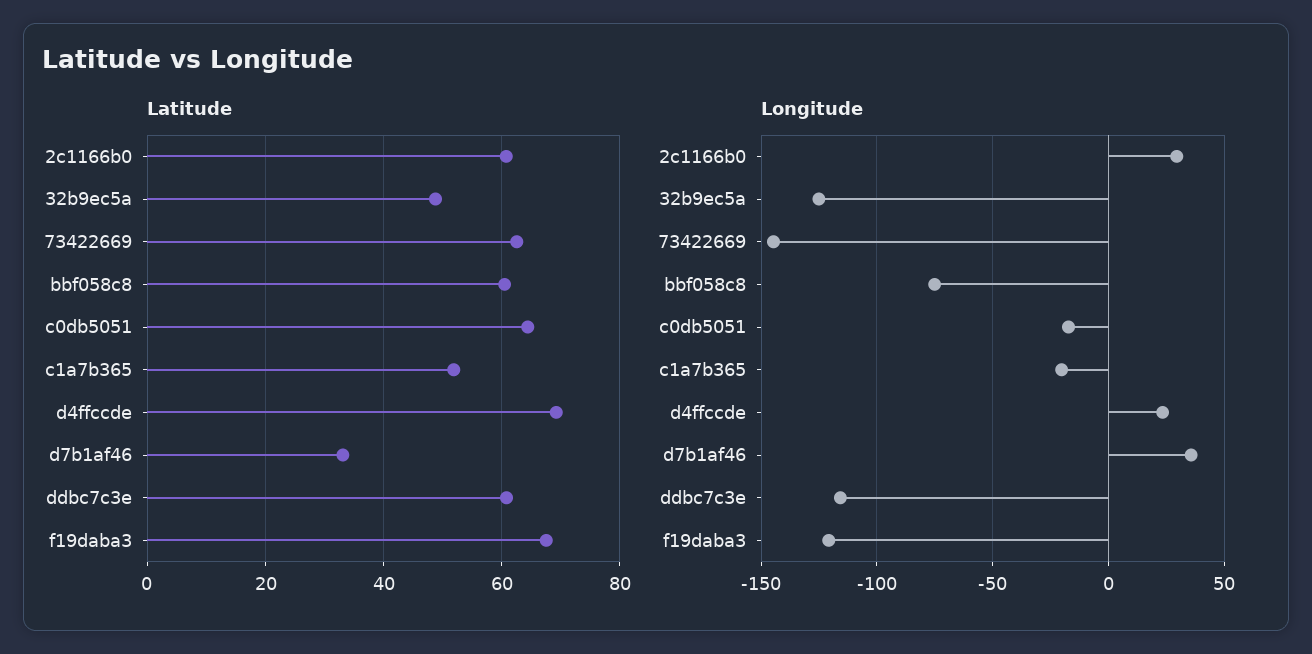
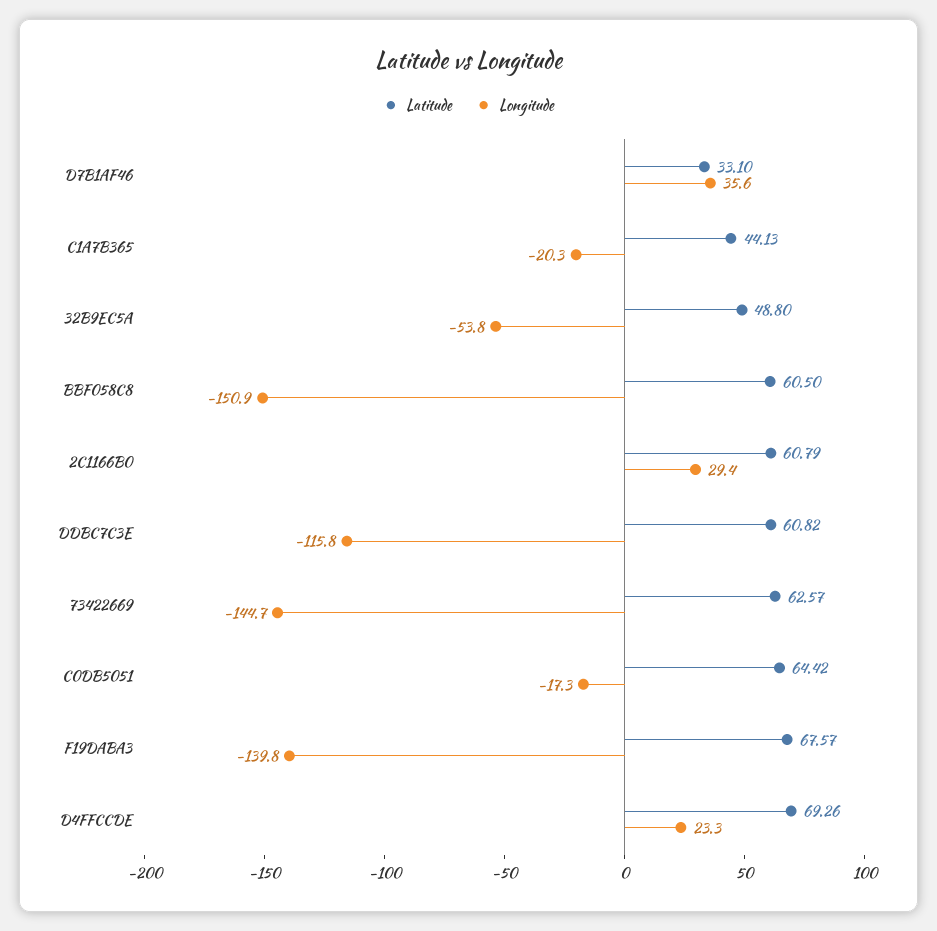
  {
    "Latitude": {
      "2c1166b0": 60.79,
      "32b9ec5a": 48.8,
      "73422669": 62.57,
      "bbf058c8": 60.5,
      "c0db5051": 64.42,
-     "c1a7b365": 52,
+     "c1a7b365": 44.13,
      "d4ffccde": 69.26,
      "d7b1af46": 33.1,
      "ddbc7c3e": 60.82,
      "f19daba3": 67.57
    },
    "Longitude": {
      "2c1166b0": 29.4,
-     "32b9ec5a": -125,
+     "32b9ec5a": -53.8,
      "73422669": -144.7,
-     "bbf058c8": -75,
+     "bbf058c8": -150.9,
      "c0db5051": -17.3,
      "c1a7b365": -20.3,
      "d4ffccde": 23.3,
      "d7b1af46": 35.6,
      "ddbc7c3e": -115.8,
-     "f19daba3": -120
+     "f19daba3": -139.8
    }
  }

